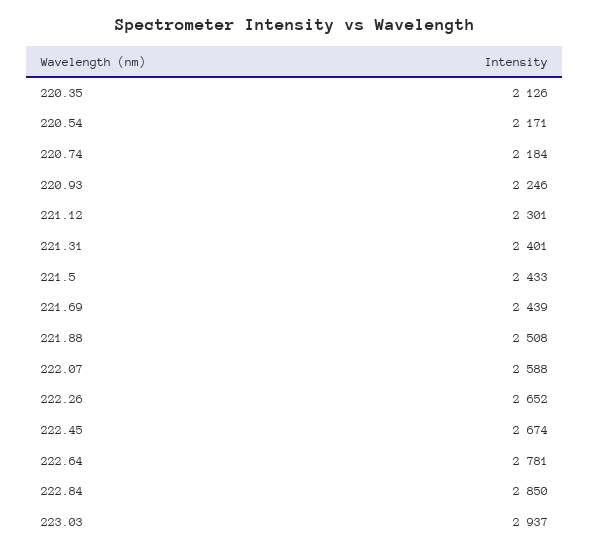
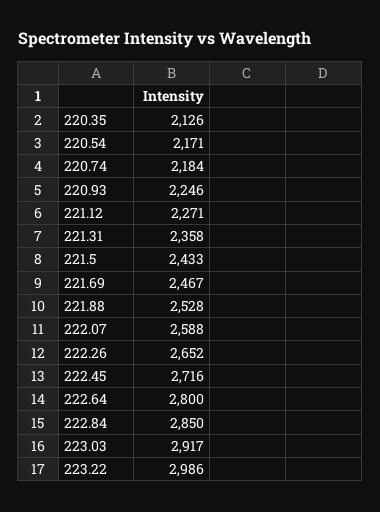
  {
    "220.35": 2126,
    "220.54": 2171,
    "220.74": 2184,
    "220.93": 2246,
-   "221.12": 2301,
+   "221.12": 2271,
-   "221.31": 2401,
+   "221.31": 2358,
    "221.5": 2433,
-   "221.69": 2439,
+   "221.69": 2467,
-   "221.88": 2508,
+   "221.88": 2528,
    "222.07": 2588,
    "222.26": 2652,
-   "222.45": 2674,
+   "222.45": 2716,
-   "222.64": 2781,
+   "222.64": 2800,
    "222.84": 2850,
-   "223.03": 2937
+   "223.03": 2917,
+   "223.22": 2986
  }

